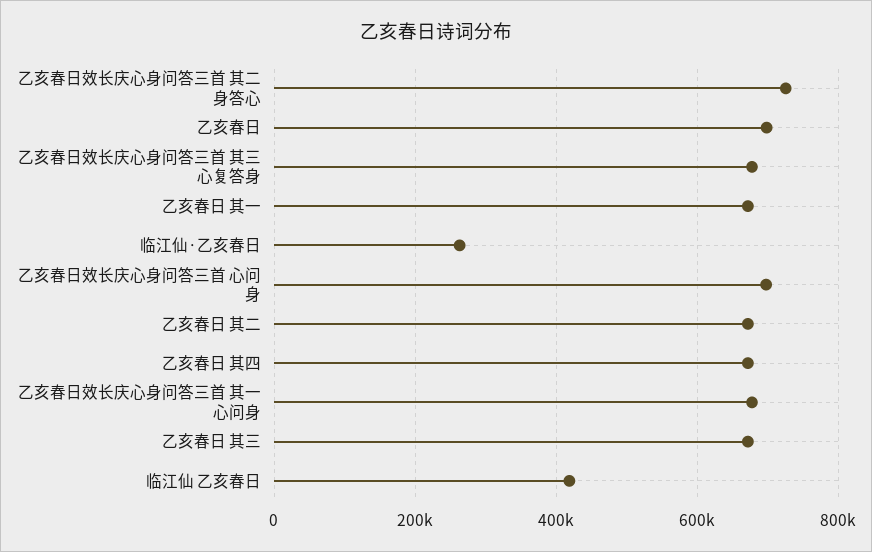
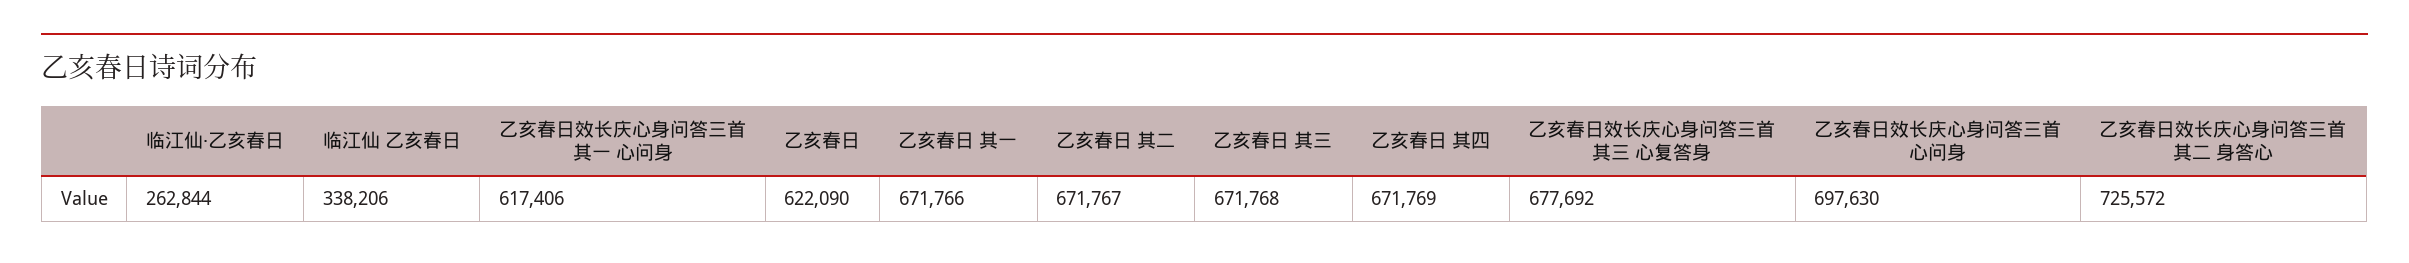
  {
    "乙亥春日效长庆心身问答三首 其二 身答心": 725572,
-   "乙亥春日": 700000,
+   "乙亥春日": 622090,
    "乙亥春日效长庆心身问答三首 其三 心复答身": 677692,
    "乙亥春日 其一": 671766,
    "临江仙·乙亥春日": 262844,
    "乙亥春日效长庆心身问答三首 心问身": 697630,
    "乙亥春日 其二": 671767,
    "乙亥春日 其四": 671769,
-   "乙亥春日效长庆心身问答三首 其一 心问身": 680000,
+   "乙亥春日效长庆心身问答三首 其一 心问身": 617406,
    "乙亥春日 其三": 671768,
-   "临江仙 乙亥春日": 420000
+   "临江仙 乙亥春日": 338206
  }

